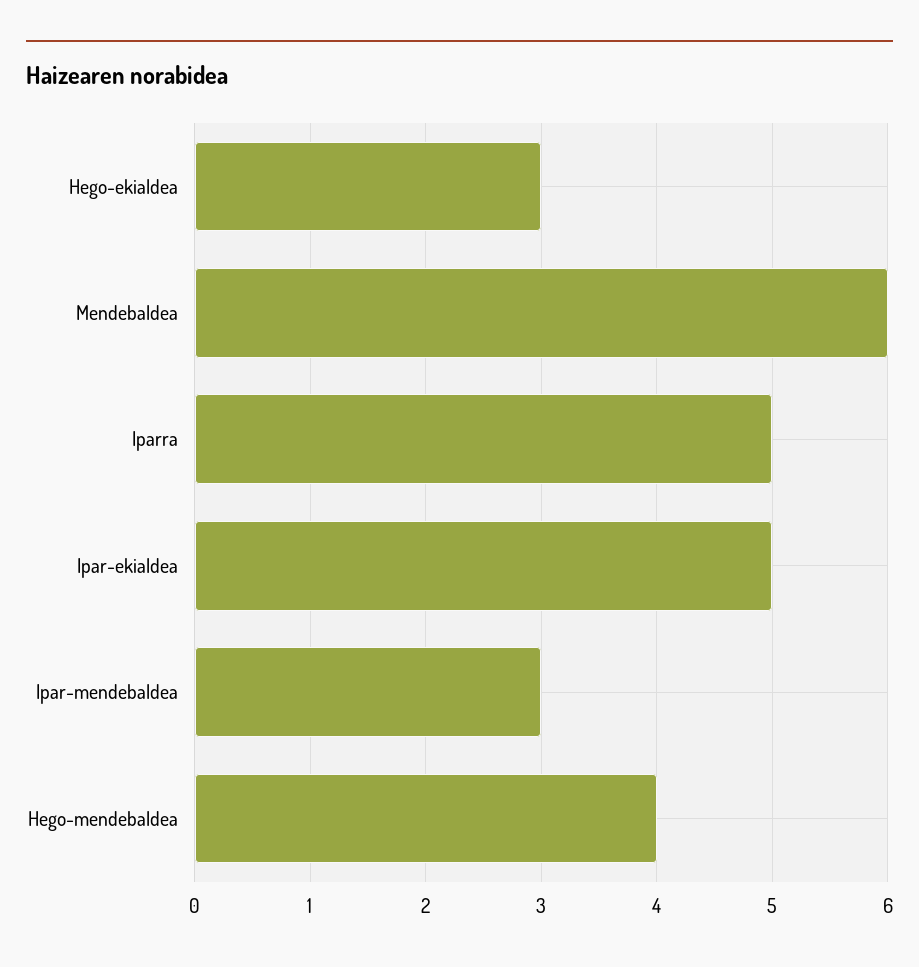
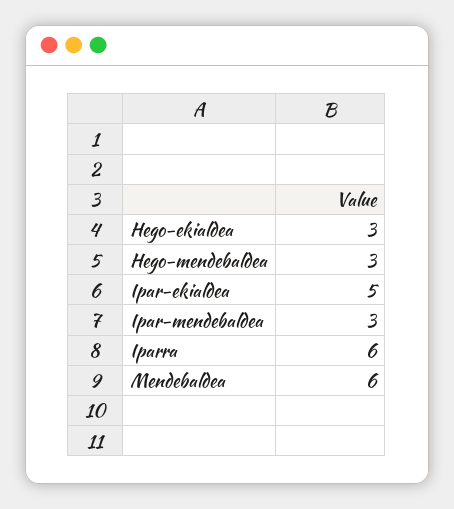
  {
    "Hego-ekialdea": 3,
    "Mendebaldea": 6,
-   "Iparra": 5,
+   "Iparra": 6,
    "Ipar-ekialdea": 5,
    "Ipar-mendebaldea": 3,
-   "Hego-mendebaldea": 4
+   "Hego-mendebaldea": 3
  }

